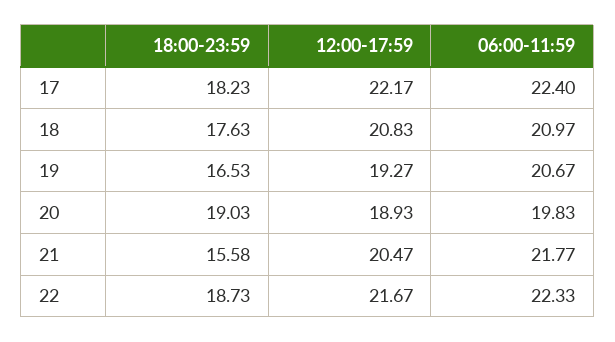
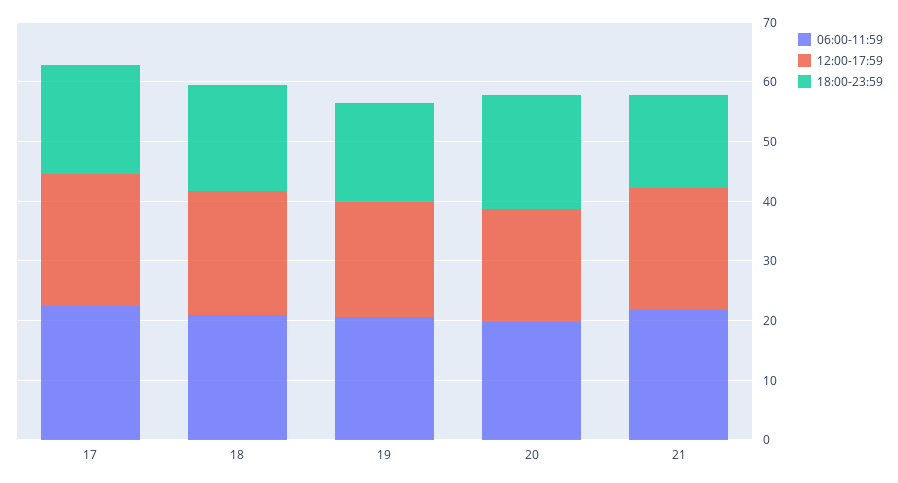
  {
    "18:00-23:59": {
      "17": 18.23,
      "18": 17.63,
      "19": 16.53,
      "20": 19.03,
-     "21": 15.58,
+     "21": 15.58
-     "22": 18.73
    },
    "12:00-17:59": {
      "17": 22.17,
      "18": 20.83,
      "19": 19.27,
      "20": 18.93,
-     "21": 20.47,
+     "21": 20.47
-     "22": 21.67
    },
    "06:00-11:59": {
      "17": 22.4,
      "18": 20.97,
      "19": 20.67,
      "20": 19.83,
-     "21": 21.77,
+     "21": 21.77
-     "22": 22.33
    }
  }

